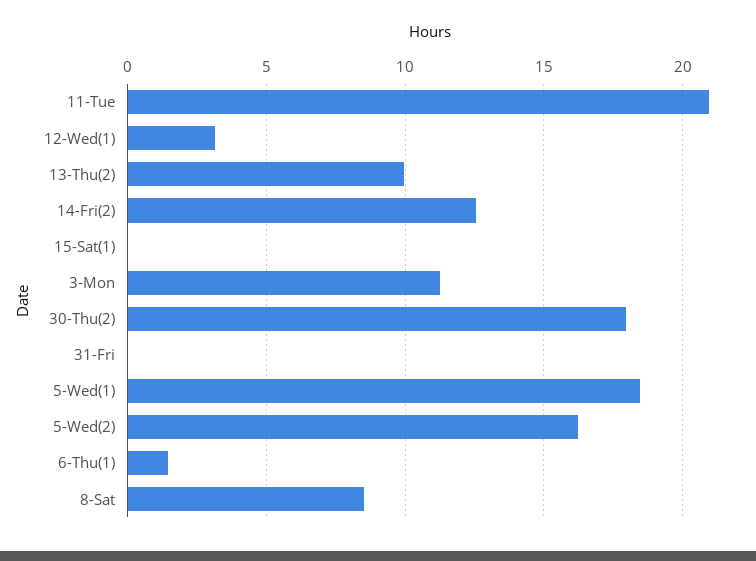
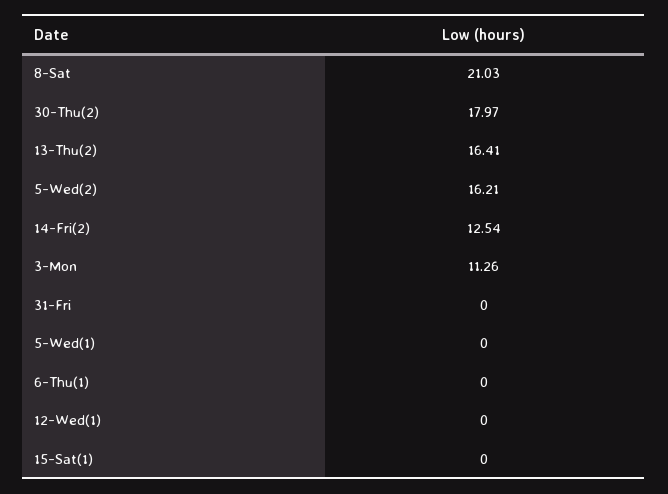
  {
-   "11-Tue": 21,
-   "12-Wed(1)": 3,
+   "12-Wed(1)": 0,
-   "13-Thu(2)": 10,
+   "13-Thu(2)": 16.41,
    "14-Fri(2)": 12.54,
    "15-Sat(1)": 0,
    "3-Mon": 11.26,
    "30-Thu(2)": 17.97,
    "31-Fri": 0,
-   "5-Wed(1)": 18.5,
+   "5-Wed(1)": 0,
    "5-Wed(2)": 16.21,
-   "6-Thu(1)": 1.5,
+   "6-Thu(1)": 0,
-   "8-Sat": 8.5
+   "8-Sat": 21.03
  }

